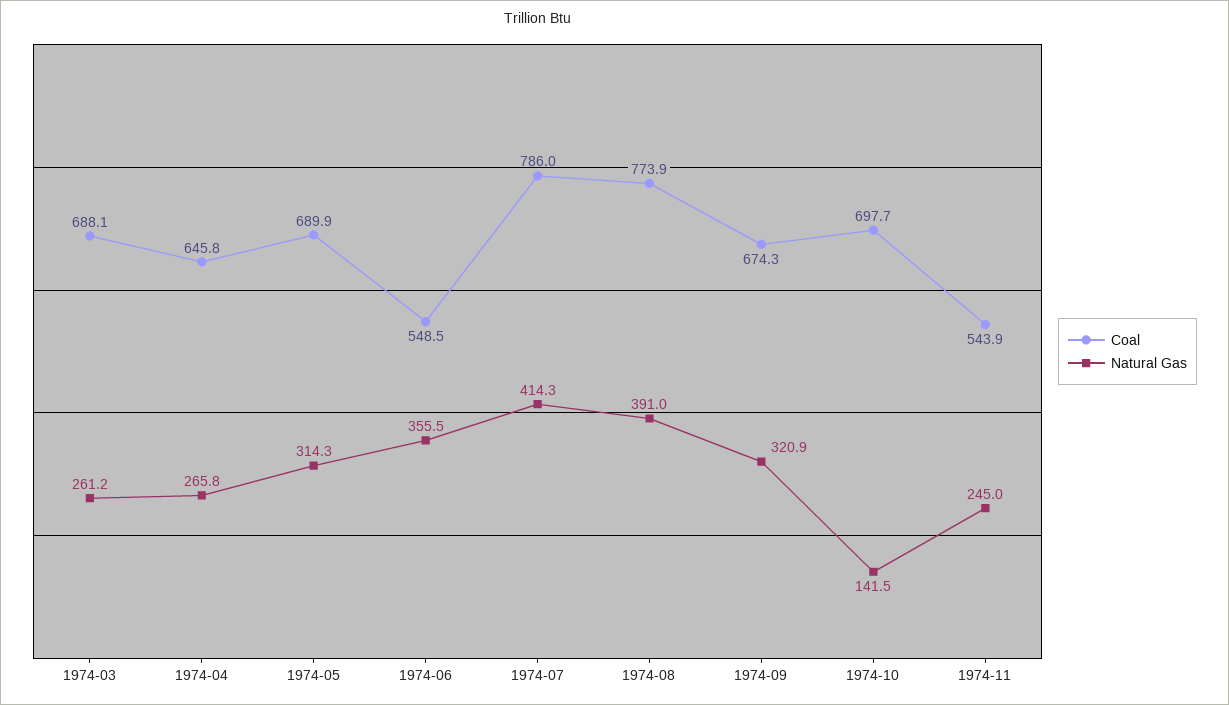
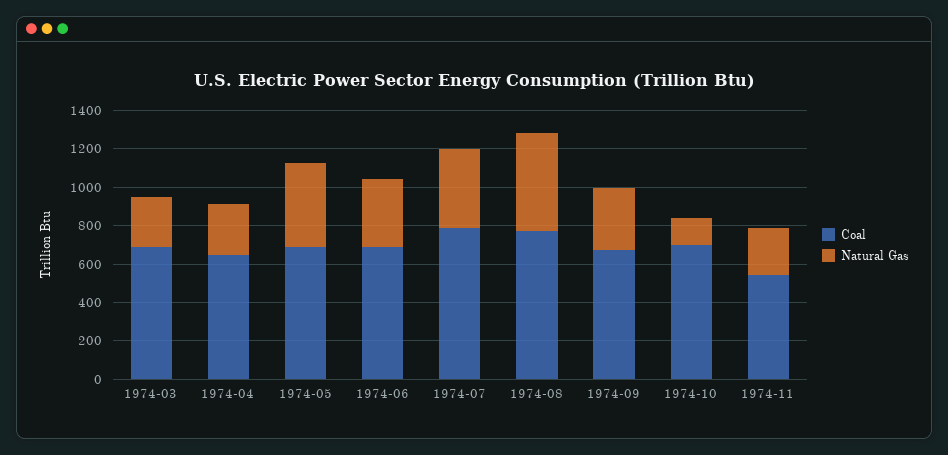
  {
    "Coal": {
      "1974-03": 688.1,
      "1974-04": 645.8,
      "1974-05": 689.9,
-     "1974-06": 548.5,
+     "1974-06": 700,
      "1974-07": 786,
      "1974-08": 773.9,
      "1974-09": 674.3,
      "1974-10": 697.7,
      "1974-11": 543.9
    },
    "Natural Gas": {
      "1974-03": 261.2,
      "1974-04": 265.8,
-     "1974-05": 314.3,
+     "1974-05": 450,
      "1974-06": 355.5,
      "1974-07": 414.3,
-     "1974-08": 391,
+     "1974-08": 500,
      "1974-09": 320.9,
      "1974-10": 141.5,
      "1974-11": 245
    }
  }

